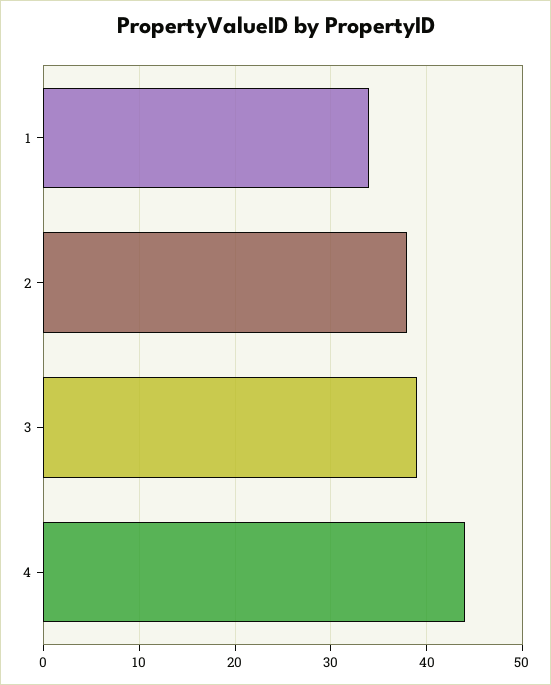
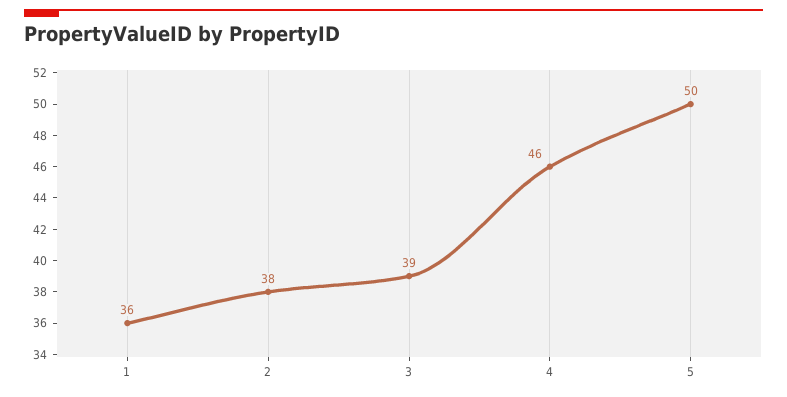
  {
-   "1": 34,
+   "1": 36,
    "2": 38,
    "3": 39,
-   "4": 44
+   "4": 46,
+   "5": 50
  }

